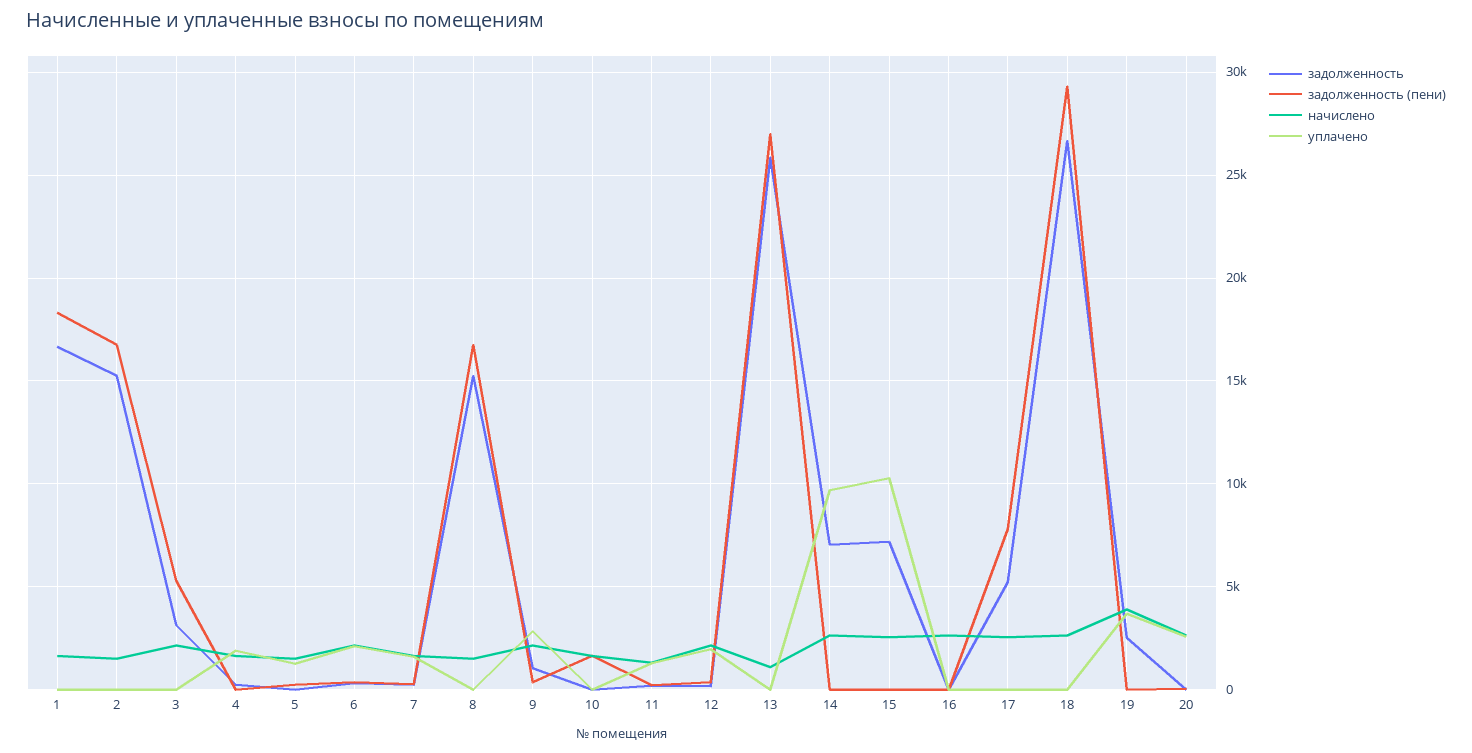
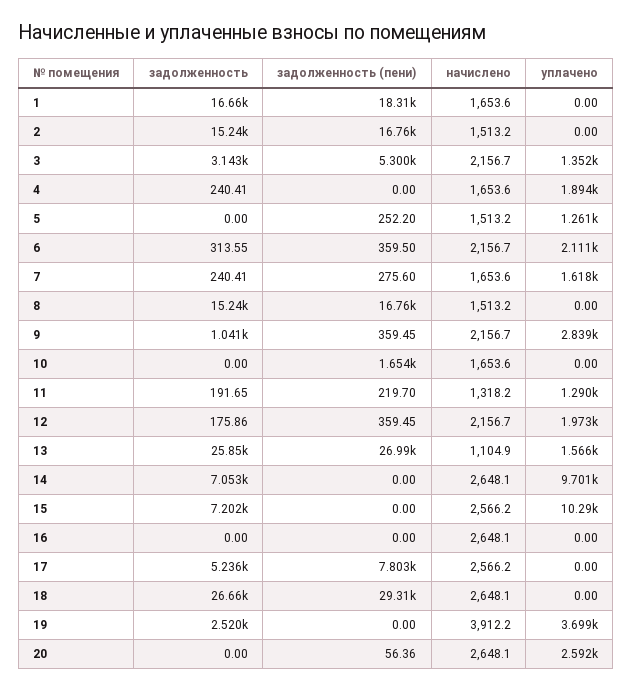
  {
    "задолженность": {
      "1": 16660,
      "2": 15240,
      "3": 3143,
      "4": 240.41,
      "5": 0,
      "6": 313.55,
      "7": 240.41,
      "8": 15240,
      "9": 1041,
      "10": 0,
      "11": 191.65,
      "12": 175.86,
      "13": 25850,
      "14": 7053,
      "15": 7202,
      "16": 0,
      "17": 5236,
      "18": 26660,
      "19": 2520,
      "20": 0
    },
    "задолженность (пени)": {
      "1": 18310,
      "2": 16760,
      "3": 5300,
      "4": 0,
      "5": 252.2,
      "6": 359.5,
      "7": 275.6,
      "8": 16760,
      "9": 359.45,
      "10": 1654,
      "11": 219.7,
      "12": 359.45,
      "13": 26990,
      "14": 0,
      "15": 0,
      "16": 0,
      "17": 7803,
      "18": 29310,
      "19": 0,
      "20": 56.36
    },
    "начислено": {
      "1": 1653.6,
      "2": 1513.2,
      "3": 2156.7,
      "4": 1653.6,
      "5": 1513.2,
      "6": 2156.7,
      "7": 1653.6,
      "8": 1513.2,
      "9": 2156.7,
      "10": 1653.6,
      "11": 1318.2,
      "12": 2156.7,
      "13": 1104.9,
      "14": 2648.1,
      "15": 2566.2,
      "16": 2648.1,
      "17": 2566.2,
      "18": 2648.1,
      "19": 3912.2,
      "20": 2648.1
    },
    "уплачено": {
      "1": 0,
      "2": 0,
-     "3": 0,
+     "3": 1352,
      "4": 1894,
      "5": 1261,
      "6": 2111,
      "7": 1618,
      "8": 0,
      "9": 2839,
      "10": 0,
      "11": 1290,
      "12": 1973,
-     "13": 0,
+     "13": 1566,
      "14": 9701,
      "15": 10290,
      "16": 0,
      "17": 0,
      "18": 0,
      "19": 3699,
      "20": 2592
    }
  }

